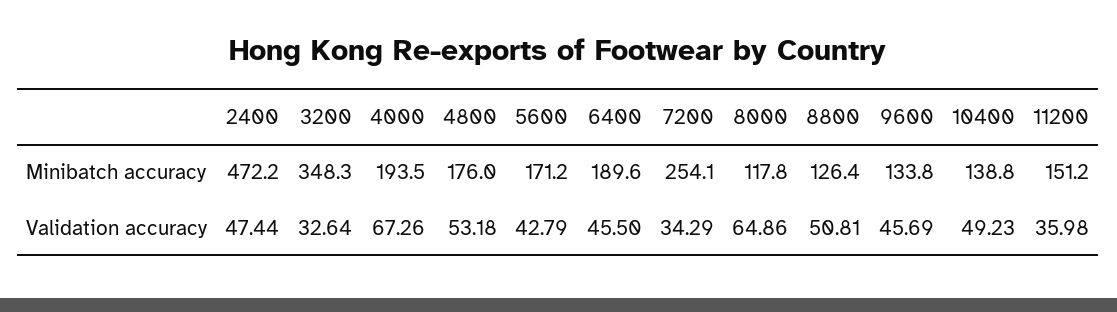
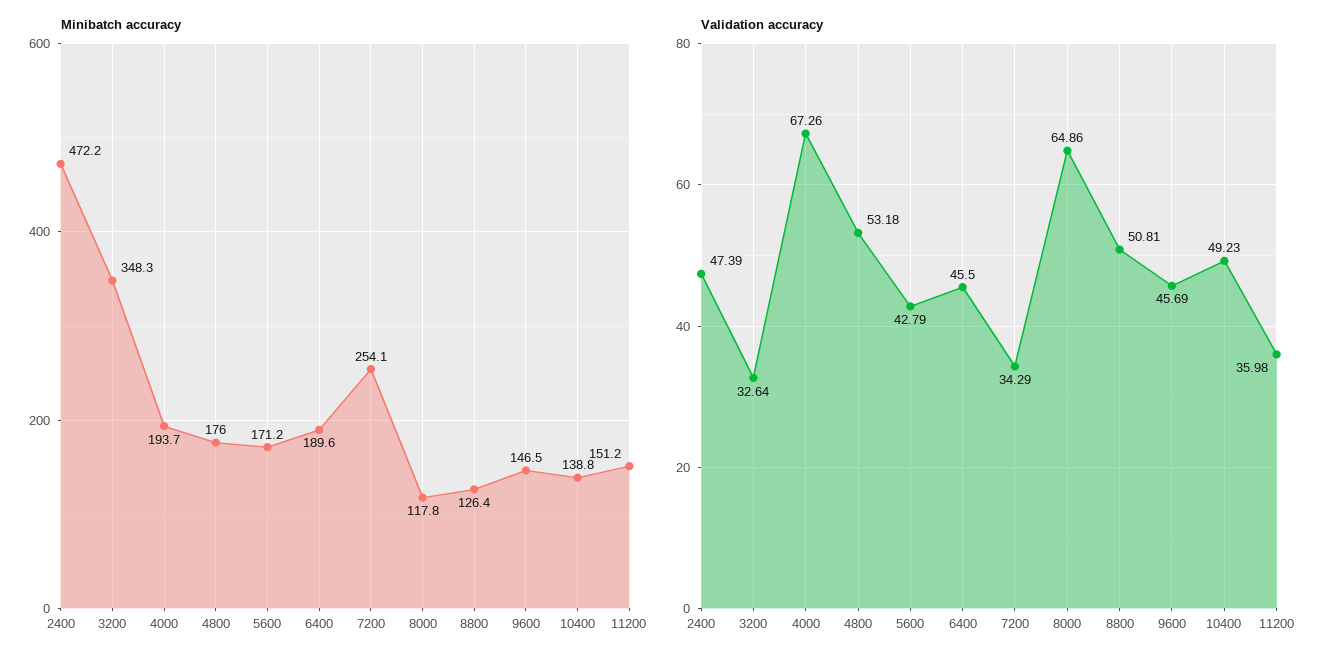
  {
    "Minibatch accuracy": {
      "2400": 472.2,
      "3200": 348.3,
-     "4000": 193.5,
+     "4000": 193.7,
      "4800": 176,
      "5600": 171.2,
      "6400": 189.6,
      "7200": 254.1,
      "8000": 117.8,
      "8800": 126.4,
-     "9600": 133.8,
+     "9600": 146.5,
      "10400": 138.8,
      "11200": 151.2
    },
    "Validation accuracy": {
-     "2400": 47.44,
+     "2400": 47.39,
      "3200": 32.64,
      "4000": 67.26,
      "4800": 53.18,
      "5600": 42.79,
      "6400": 45.5,
      "7200": 34.29,
      "8000": 64.86,
      "8800": 50.81,
      "9600": 45.69,
      "10400": 49.23,
      "11200": 35.98
    }
  }

